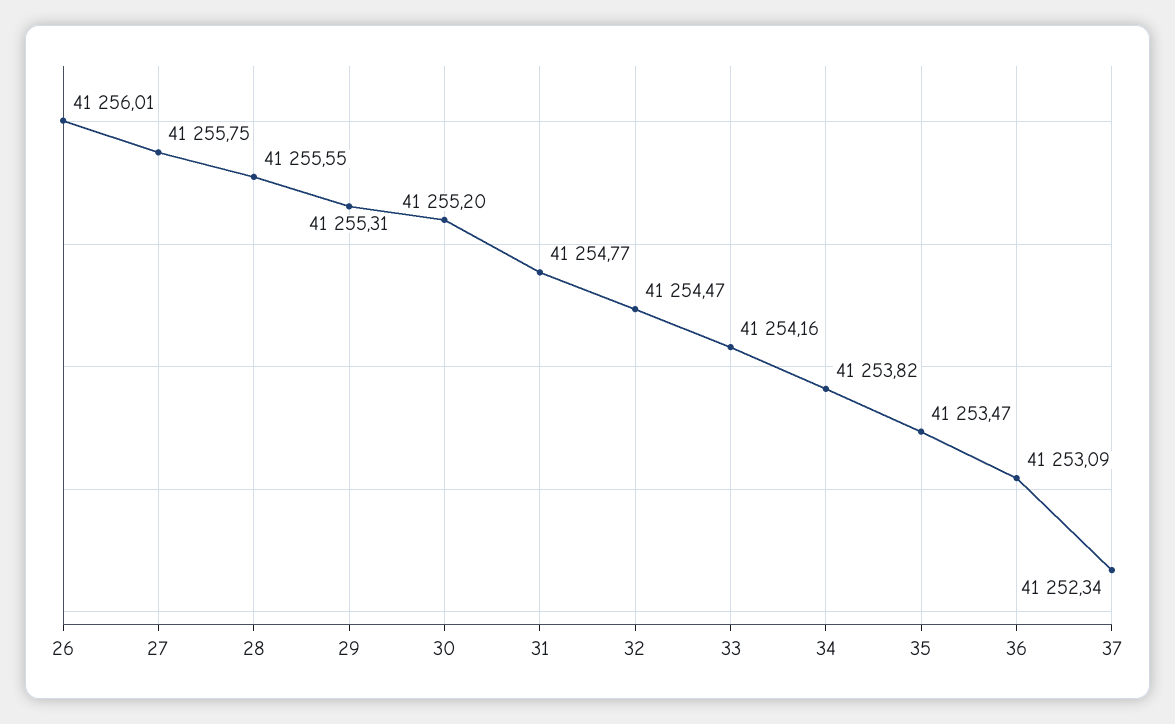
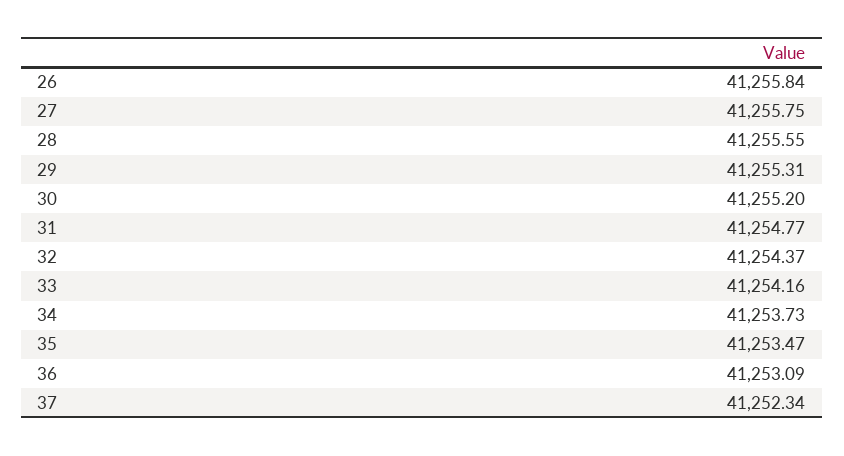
  {
-   "26": 41256.01,
+   "26": 41255.84,
    "27": 41255.75,
    "28": 41255.55,
    "29": 41255.31,
    "30": 41255.2,
    "31": 41254.77,
-   "32": 41254.47,
+   "32": 41254.37,
    "33": 41254.16,
-   "34": 41253.82,
+   "34": 41253.73,
    "35": 41253.47,
    "36": 41253.09,
    "37": 41252.34
  }

